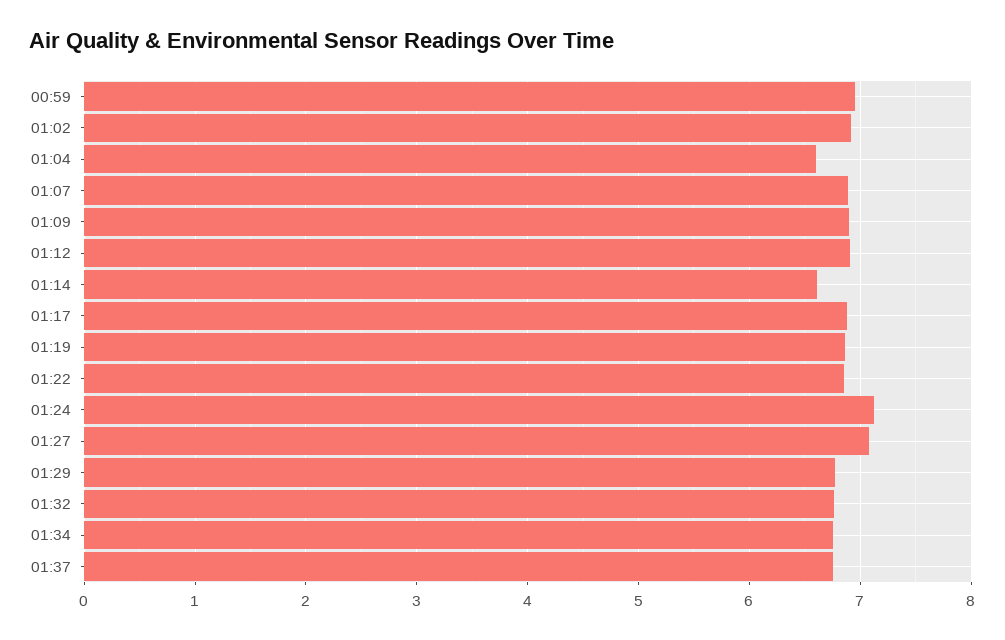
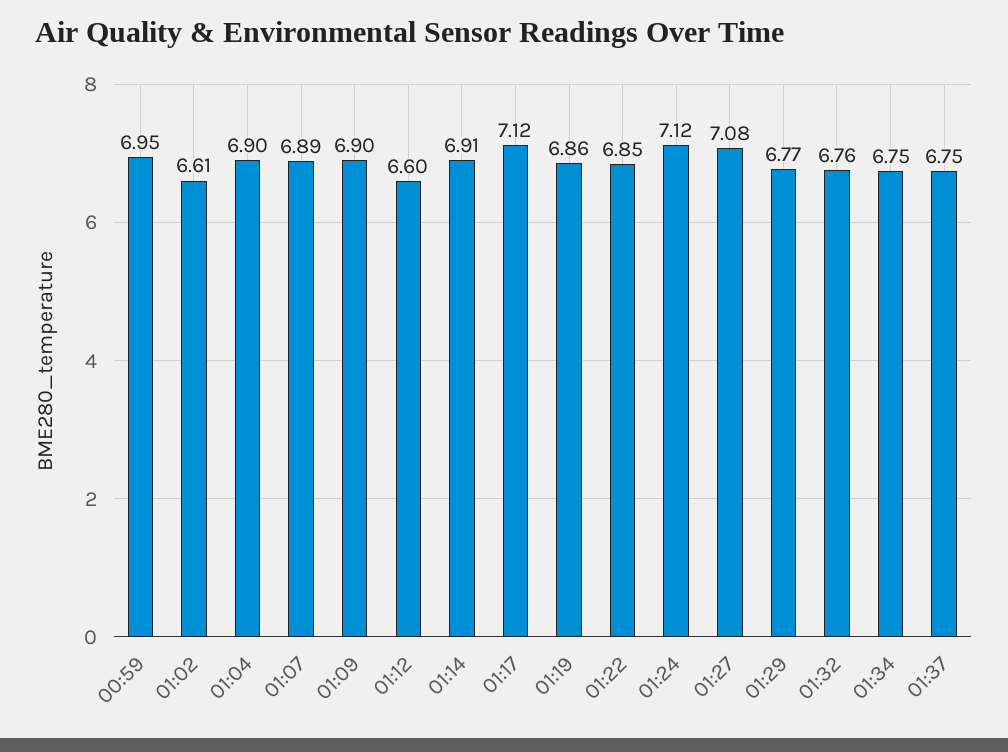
  {
    "00:59": 6.95,
-   "01:02": 6.9,
+   "01:02": 6.61,
-   "01:04": 6.6,
+   "01:04": 6.9,
    "01:07": 6.89,
    "01:09": 6.9,
-   "01:12": 6.9,
+   "01:12": 6.6,
-   "01:14": 6.6,
+   "01:14": 6.91,
-   "01:17": 6.9,
+   "01:17": 7.12,
    "01:19": 6.86,
    "01:22": 6.85,
    "01:24": 7.12,
    "01:27": 7.08,
    "01:29": 6.77,
    "01:32": 6.76,
    "01:34": 6.75,
    "01:37": 6.75
  }

